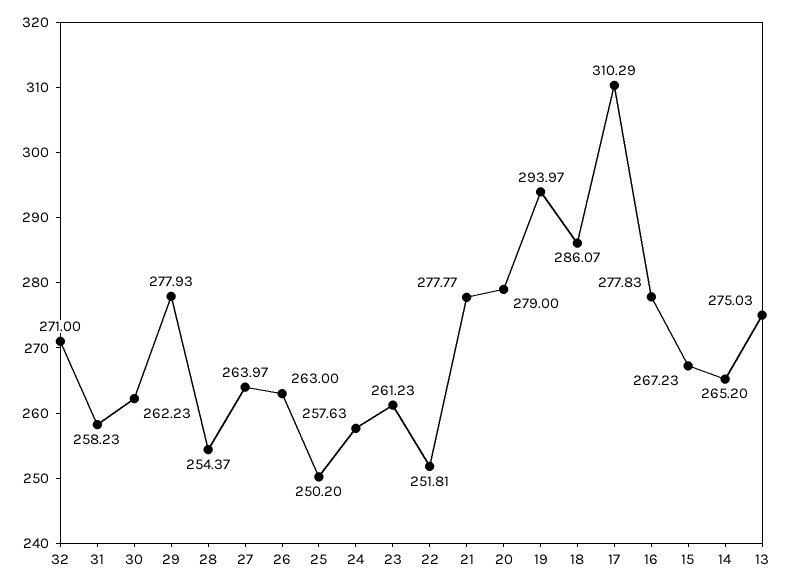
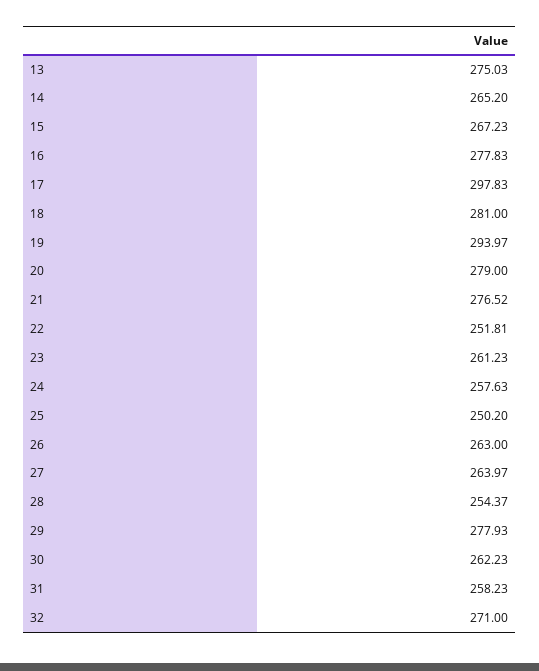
  {
    "32": 271,
    "31": 258.23,
    "30": 262.23,
    "29": 277.93,
    "28": 254.37,
    "27": 263.97,
    "26": 263,
    "25": 250.2,
    "24": 257.63,
    "23": 261.23,
    "22": 251.81,
-   "21": 277.77,
+   "21": 276.52,
    "20": 279,
    "19": 293.97,
-   "18": 286.07,
+   "18": 281,
-   "17": 310.29,
+   "17": 297.83,
    "16": 277.83,
    "15": 267.23,
    "14": 265.2,
    "13": 275.03
  }

